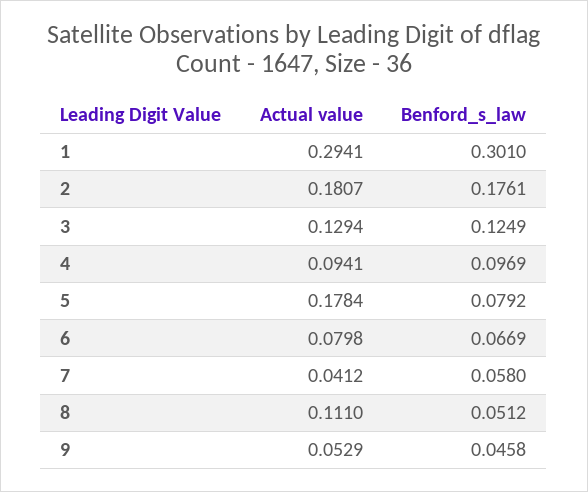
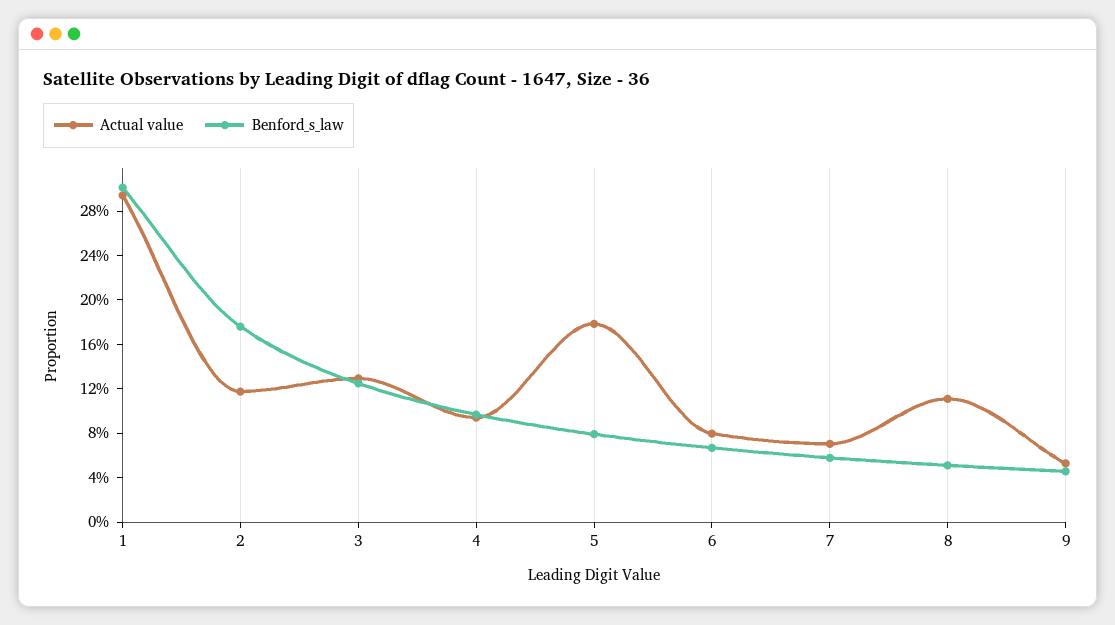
  {
    "Actual value": {
      "1": 0.2941,
-     "2": 0.1807,
+     "2": 0.12,
      "3": 0.1294,
      "4": 0.0941,
      "5": 0.1784,
      "6": 0.0798,
-     "7": 0.0412,
+     "7": 0.07,
      "8": 0.111,
      "9": 0.0529
    },
    "Benford_s_law": {
      "1": 0.301,
      "2": 0.1761,
      "3": 0.1249,
      "4": 0.0969,
      "5": 0.0792,
      "6": 0.0669,
      "7": 0.058,
      "8": 0.0512,
      "9": 0.0458
    }
  }

